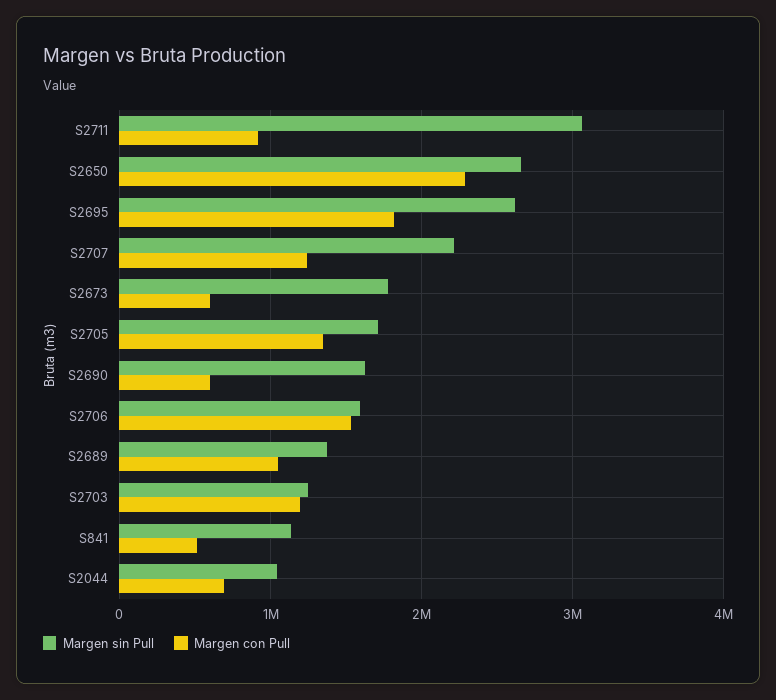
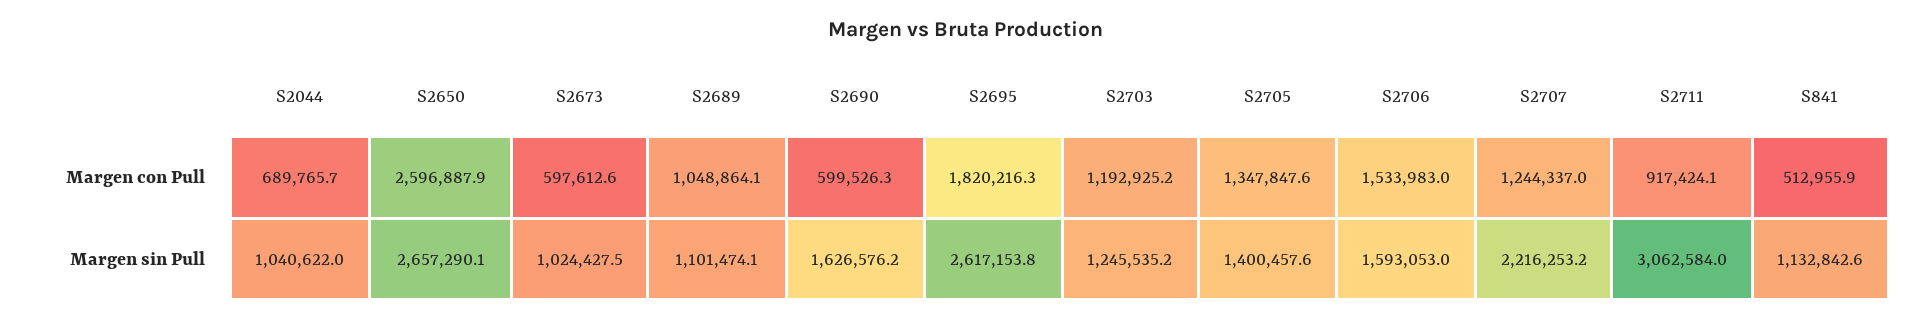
  {
    "Margen sin Pull": {
      "S2711": 3062584,
      "S2650": 2657290.1,
      "S2695": 2617153.8,
      "S2707": 2216253.2,
-     "S2673": 1800000,
+     "S2673": 1024427.5,
-     "S2705": 1700000,
+     "S2705": 1400457.6,
      "S2690": 1626576.2,
      "S2706": 1593053,
-     "S2689": 1400000,
+     "S2689": 1101474.1,
      "S2703": 1245535.2,
      "S841": 1132842.6,
      "S2044": 1040622
    },
    "Margen con Pull": {
      "S2711": 917424.1,
-     "S2650": 2300000,
+     "S2650": 2596887.9,
      "S2695": 1820216.3,
      "S2707": 1244337,
      "S2673": 597612.6,
      "S2705": 1347847.6,
      "S2690": 599526.3,
      "S2706": 1533983,
      "S2689": 1048864.1,
      "S2703": 1192925.2,
      "S841": 512955.9,
      "S2044": 689765.7
    }
  }

